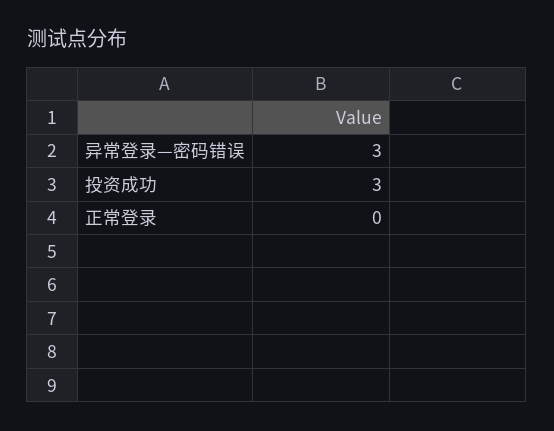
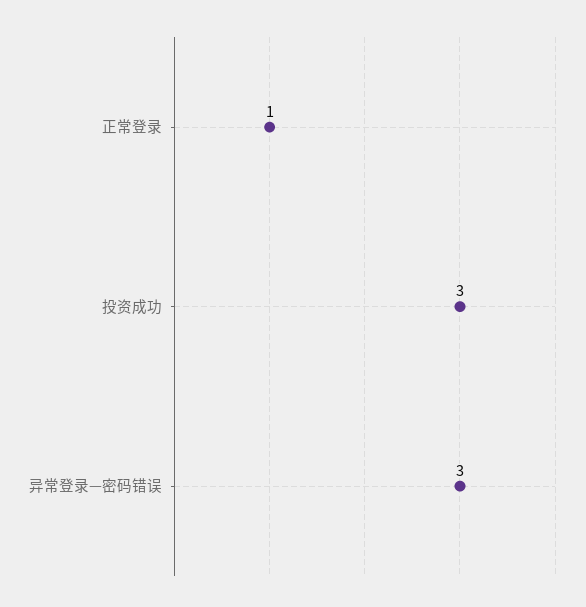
  {
    "异常登录—密码错误": 3,
    "投资成功": 3,
-   "正常登录": 0
+   "正常登录": 1
  }

